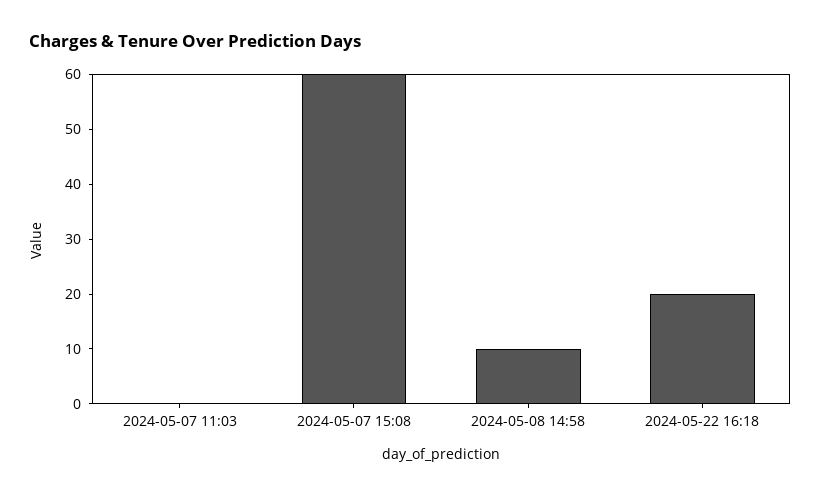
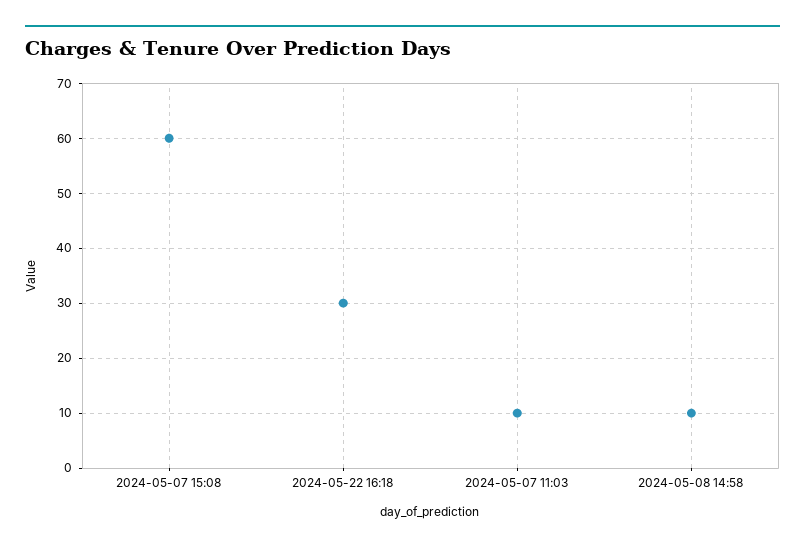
  {
-   "2024-05-07 11:03": 0,
+   "2024-05-07 11:03": 10,
    "2024-05-07 15:08": 60,
    "2024-05-08 14:58": 10,
-   "2024-05-22 16:18": 20
+   "2024-05-22 16:18": 30
  }

